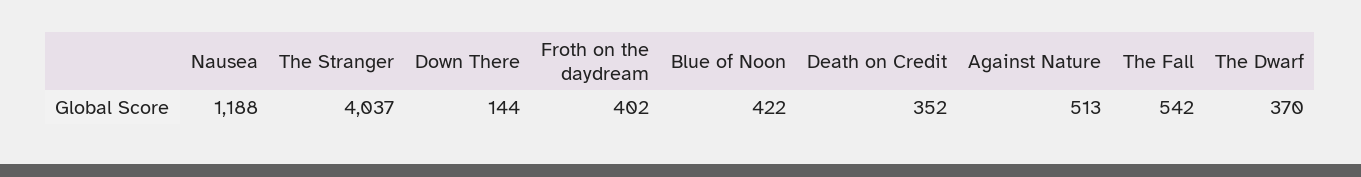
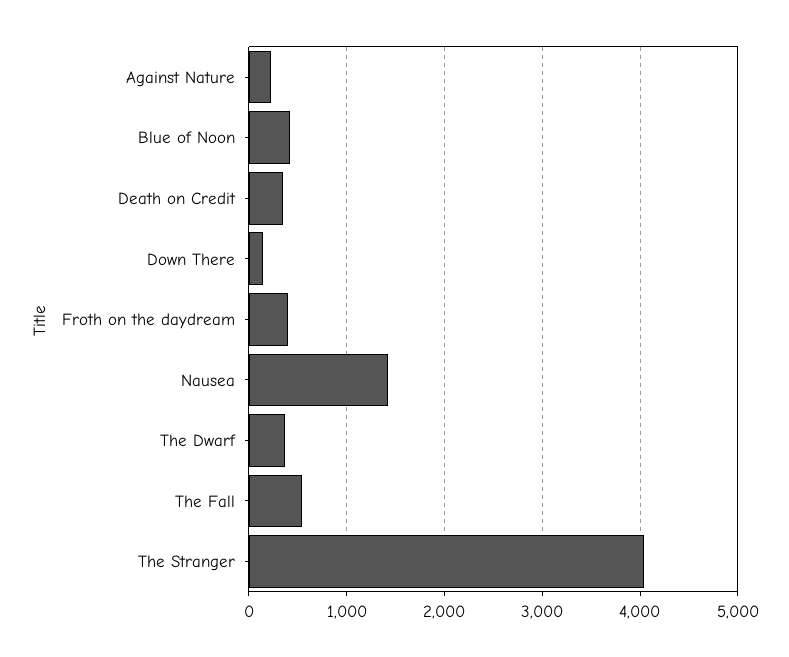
  {
-   "Nausea": 1188,
+   "Nausea": 1400,
    "The Stranger": 4037,
    "Down There": 144,
    "Froth on the daydream": 402,
    "Blue of Noon": 422,
    "Death on Credit": 352,
-   "Against Nature": 513,
+   "Against Nature": 200,
    "The Fall": 542,
    "The Dwarf": 370
  }

